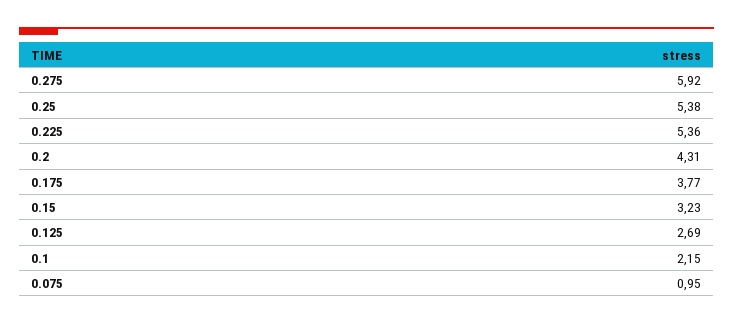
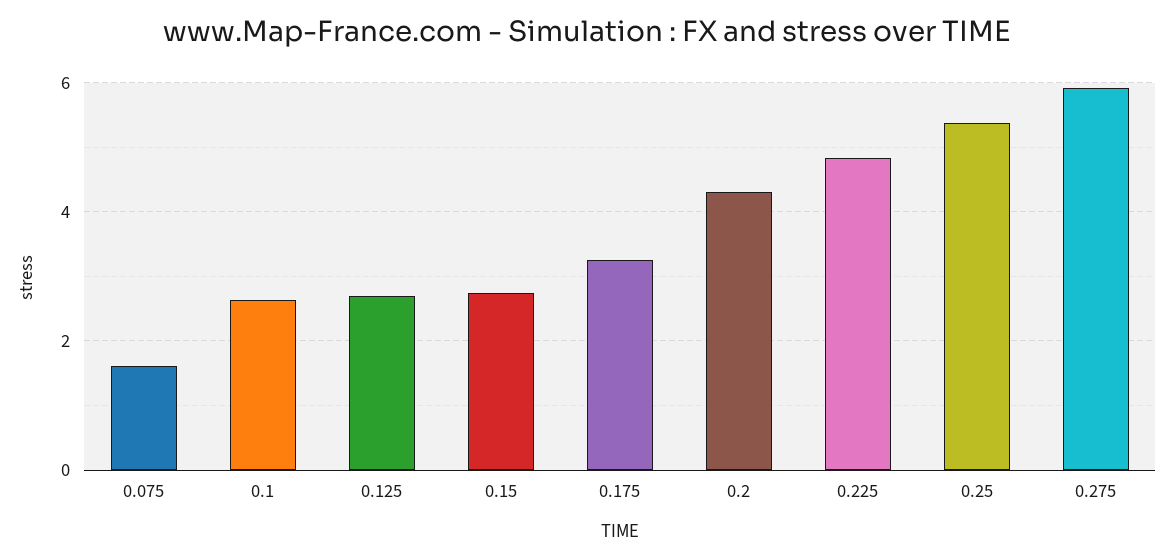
  {
    "0.275": 5.92,
    "0.25": 5.38,
-   "0.225": 5.36,
+   "0.225": 4.8,
    "0.2": 4.31,
-   "0.175": 3.77,
+   "0.175": 3.2,
-   "0.15": 3.23,
+   "0.15": 2.8,
    "0.125": 2.69,
-   "0.1": 2.15,
+   "0.1": 2.6,
-   "0.075": 0.95
+   "0.075": 1.6
  }

